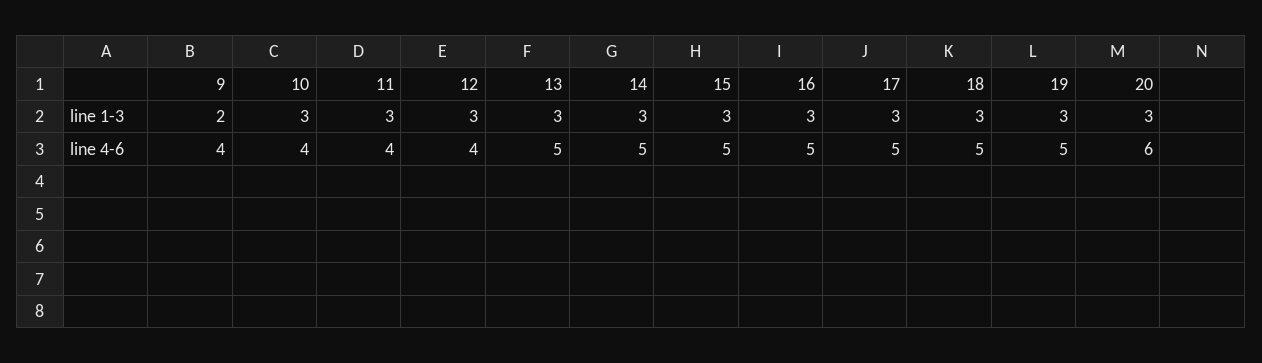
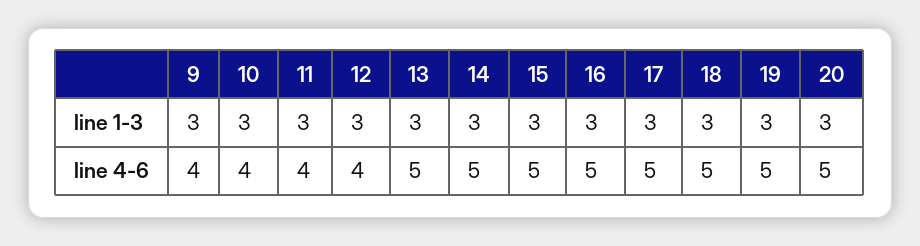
  {
    "9": {
-     "line 1-3": 2,
+     "line 1-3": 3,
      "line 4-6": 4
    },
    "10": {
      "line 1-3": 3,
      "line 4-6": 4
    },
    "11": {
      "line 1-3": 3,
      "line 4-6": 4
    },
    "12": {
      "line 1-3": 3,
      "line 4-6": 4
    },
    "13": {
      "line 1-3": 3,
      "line 4-6": 5
    },
    "14": {
      "line 1-3": 3,
      "line 4-6": 5
    },
    "15": {
      "line 1-3": 3,
      "line 4-6": 5
    },
    "16": {
      "line 1-3": 3,
      "line 4-6": 5
    },
    "17": {
      "line 1-3": 3,
      "line 4-6": 5
    },
    "18": {
      "line 1-3": 3,
      "line 4-6": 5
    },
    "19": {
      "line 1-3": 3,
      "line 4-6": 5
    },
    "20": {
      "line 1-3": 3,
-     "line 4-6": 6
+     "line 4-6": 5
    }
  }

